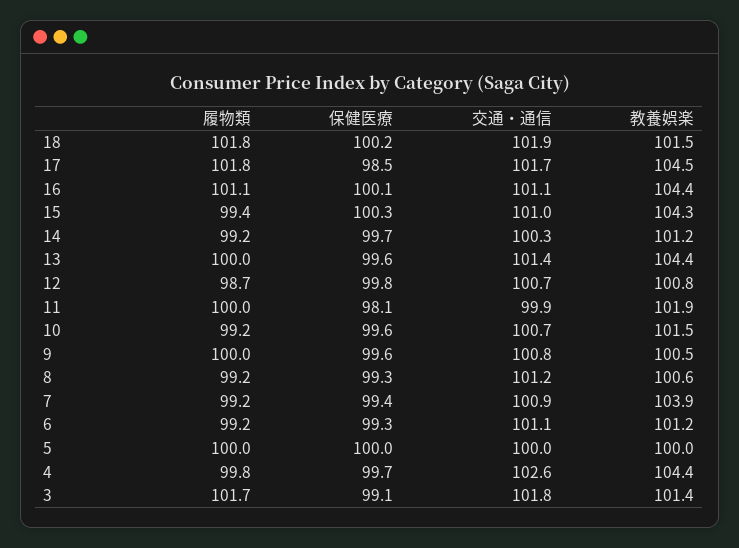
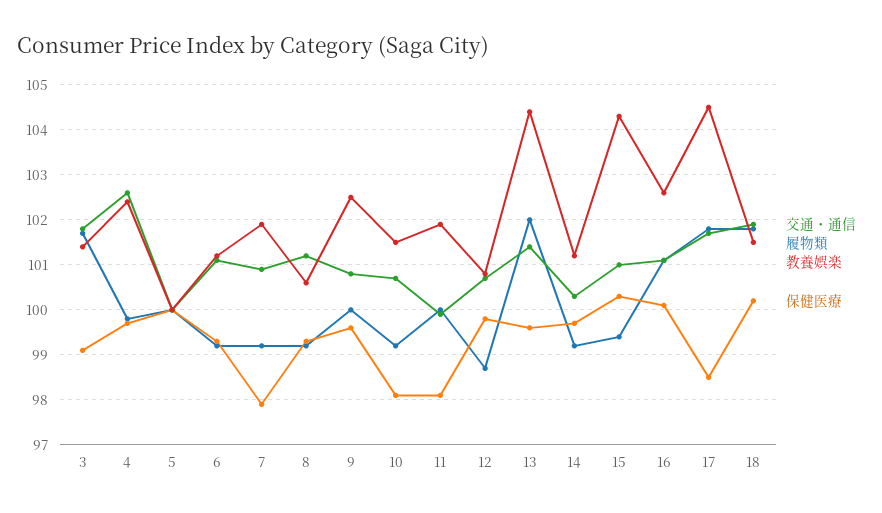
  {
    "履物類": {
      "18": 101.8,
      "17": 101.8,
      "16": 101.1,
      "15": 99.4,
      "14": 99.2,
-     "13": 100,
+     "13": 102,
      "12": 98.7,
      "11": 100,
      "10": 99.2,
      "9": 100,
      "8": 99.2,
      "7": 99.2,
      "6": 99.2,
      "5": 100,
      "4": 99.8,
      "3": 101.7
    },
    "保健医療": {
      "18": 100.2,
      "17": 98.5,
      "16": 100.1,
      "15": 100.3,
      "14": 99.7,
      "13": 99.6,
      "12": 99.8,
      "11": 98.1,
-     "10": 99.6,
+     "10": 98,
      "9": 99.6,
      "8": 99.3,
-     "7": 99.4,
+     "7": 98,
      "6": 99.3,
      "5": 100,
      "4": 99.7,
      "3": 99.1
    },
    "交通・通信": {
      "18": 101.9,
      "17": 101.7,
      "16": 101.1,
      "15": 101,
      "14": 100.3,
      "13": 101.4,
      "12": 100.7,
      "11": 99.9,
      "10": 100.7,
      "9": 100.8,
      "8": 101.2,
      "7": 100.9,
      "6": 101.1,
      "5": 100,
      "4": 102.6,
      "3": 101.8
    },
    "教養娯楽": {
      "18": 101.5,
      "17": 104.5,
-     "16": 104.4,
+     "16": 102.5,
      "15": 104.3,
      "14": 101.2,
      "13": 104.4,
      "12": 100.8,
      "11": 101.9,
      "10": 101.5,
-     "9": 100.5,
+     "9": 102.5,
      "8": 100.6,
-     "7": 103.9,
+     "7": 102,
      "6": 101.2,
      "5": 100,
-     "4": 104.4,
+     "4": 102.5,
      "3": 101.4
    }
  }

